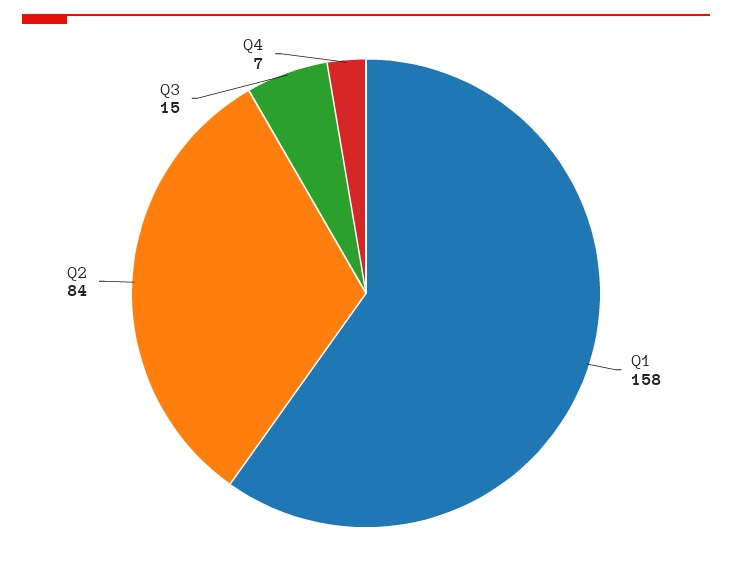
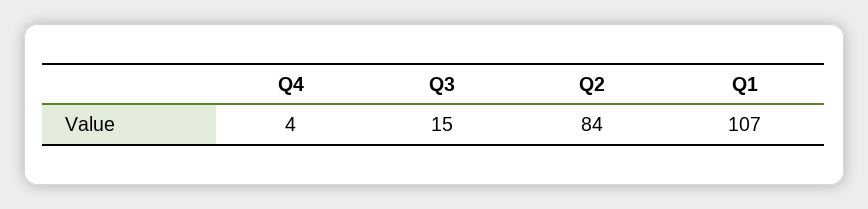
  {
-   "Q1": 158,
+   "Q1": 107,
    "Q2": 84,
    "Q3": 15,
-   "Q4": 7
+   "Q4": 4
  }

